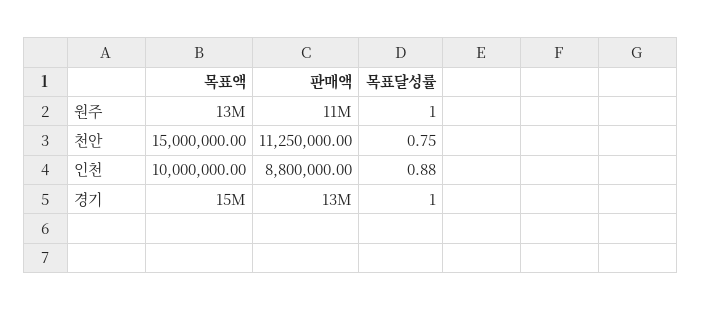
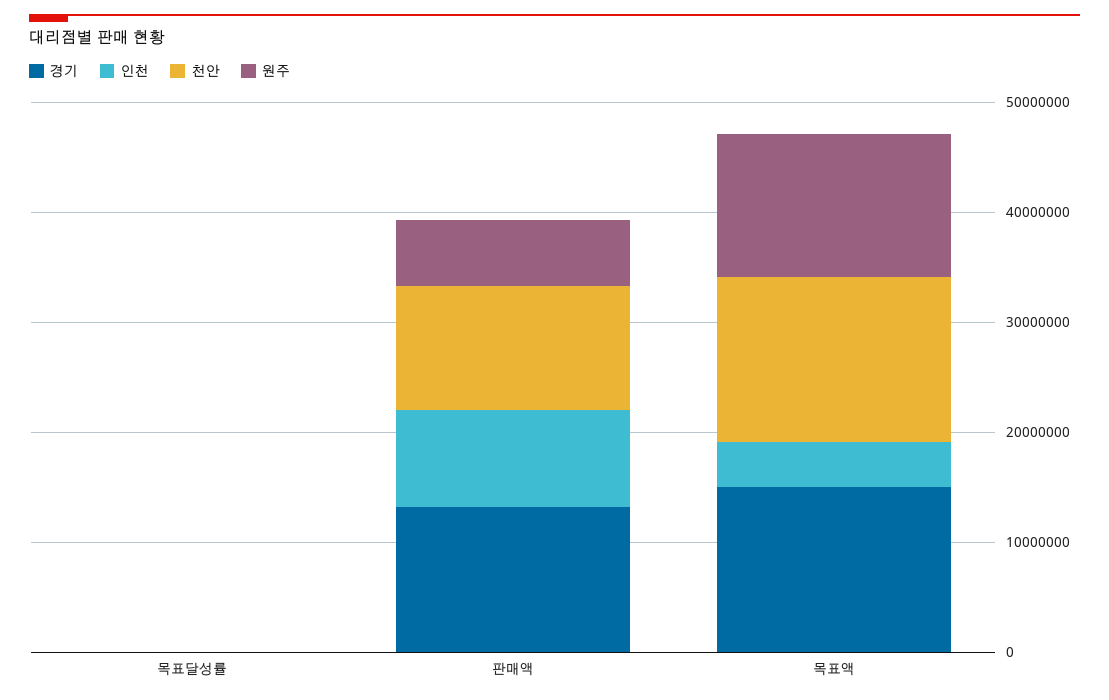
  {
    "원주": {
      "목표액": 13000000,
-     "판매액": 11000000,
+     "판매액": 6000000,
      "목표달성률": 1
    },
    "천안": {
      "목표액": 15000000,
      "판매액": 11250000,
      "목표달성률": 0.75
    },
    "인천": {
-     "목표액": 10000000,
+     "목표액": 4000000,
      "판매액": 8800000,
      "목표달성률": 0.88
    },
    "경기": {
      "목표액": 15000000,
      "판매액": 13000000,
      "목표달성률": 1
    }
  }

